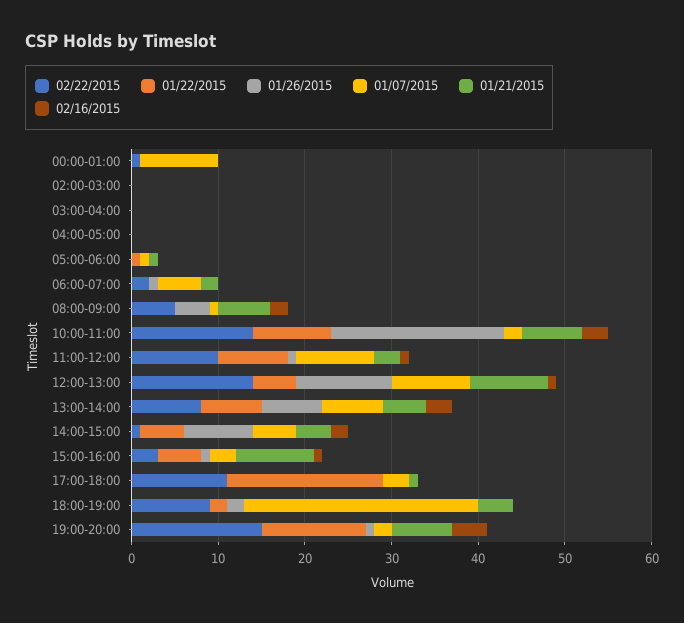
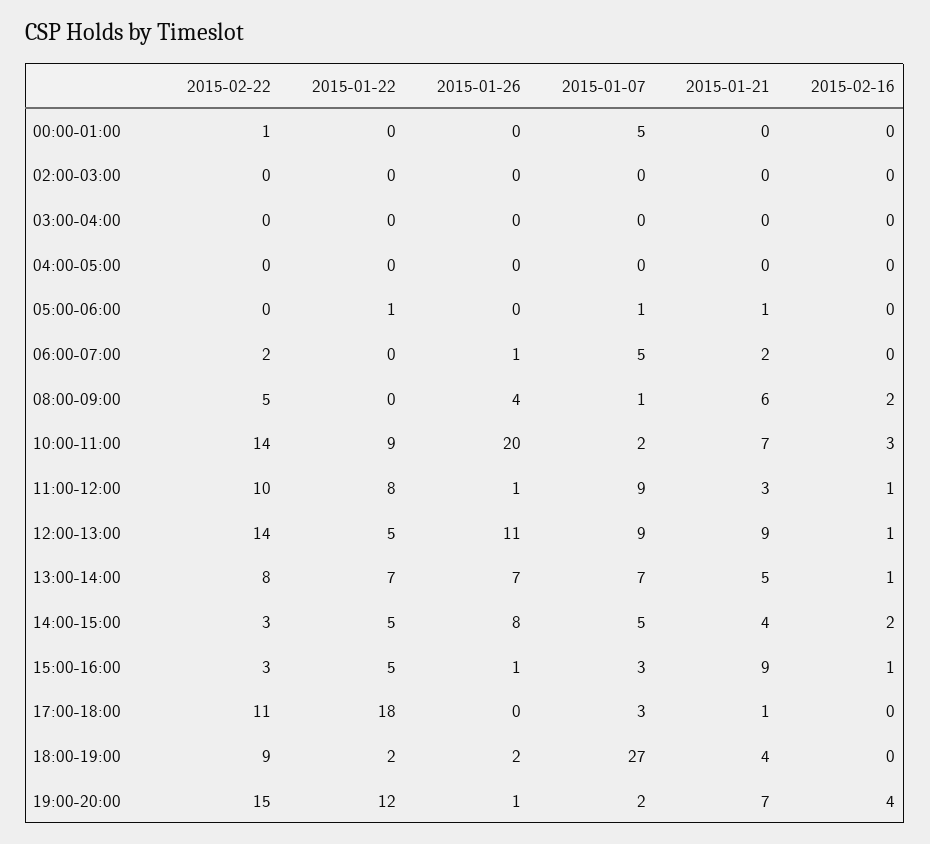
  {
    "02/22/2015": {
      "00:00-01:00": 1,
      "02:00-03:00": 0,
      "03:00-04:00": 0,
      "04:00-05:00": 0,
      "05:00-06:00": 0,
      "06:00-07:00": 2,
      "08:00-09:00": 5,
      "10:00-11:00": 14,
      "11:00-12:00": 10,
      "12:00-13:00": 14,
      "13:00-14:00": 8,
-     "14:00-15:00": 1,
+     "14:00-15:00": 3,
      "15:00-16:00": 3,
      "17:00-18:00": 11,
      "18:00-19:00": 9,
      "19:00-20:00": 15
    },
    "01/22/2015": {
      "00:00-01:00": 0,
      "02:00-03:00": 0,
      "03:00-04:00": 0,
      "04:00-05:00": 0,
      "05:00-06:00": 1,
      "06:00-07:00": 0,
      "08:00-09:00": 0,
      "10:00-11:00": 9,
      "11:00-12:00": 8,
      "12:00-13:00": 5,
      "13:00-14:00": 7,
      "14:00-15:00": 5,
      "15:00-16:00": 5,
      "17:00-18:00": 18,
      "18:00-19:00": 2,
      "19:00-20:00": 12
    },
    "01/26/2015": {
      "00:00-01:00": 0,
      "02:00-03:00": 0,
      "03:00-04:00": 0,
      "04:00-05:00": 0,
      "05:00-06:00": 0,
      "06:00-07:00": 1,
      "08:00-09:00": 4,
      "10:00-11:00": 20,
      "11:00-12:00": 1,
      "12:00-13:00": 11,
      "13:00-14:00": 7,
      "14:00-15:00": 8,
      "15:00-16:00": 1,
      "17:00-18:00": 0,
      "18:00-19:00": 2,
      "19:00-20:00": 1
    },
    "01/07/2015": {
-     "00:00-01:00": 9,
+     "00:00-01:00": 5,
      "02:00-03:00": 0,
      "03:00-04:00": 0,
      "04:00-05:00": 0,
      "05:00-06:00": 1,
      "06:00-07:00": 5,
      "08:00-09:00": 1,
      "10:00-11:00": 2,
      "11:00-12:00": 9,
      "12:00-13:00": 9,
      "13:00-14:00": 7,
      "14:00-15:00": 5,
      "15:00-16:00": 3,
      "17:00-18:00": 3,
      "18:00-19:00": 27,
      "19:00-20:00": 2
    },
    "01/21/2015": {
      "00:00-01:00": 0,
      "02:00-03:00": 0,
      "03:00-04:00": 0,
      "04:00-05:00": 0,
      "05:00-06:00": 1,
      "06:00-07:00": 2,
      "08:00-09:00": 6,
      "10:00-11:00": 7,
      "11:00-12:00": 3,
      "12:00-13:00": 9,
      "13:00-14:00": 5,
      "14:00-15:00": 4,
      "15:00-16:00": 9,
      "17:00-18:00": 1,
      "18:00-19:00": 4,
      "19:00-20:00": 7
    },
    "02/16/2015": {
      "00:00-01:00": 0,
      "02:00-03:00": 0,
      "03:00-04:00": 0,
      "04:00-05:00": 0,
      "05:00-06:00": 0,
      "06:00-07:00": 0,
      "08:00-09:00": 2,
      "10:00-11:00": 3,
      "11:00-12:00": 1,
      "12:00-13:00": 1,
-     "13:00-14:00": 3,
+     "13:00-14:00": 1,
      "14:00-15:00": 2,
      "15:00-16:00": 1,
      "17:00-18:00": 0,
      "18:00-19:00": 0,
      "19:00-20:00": 4
    }
  }

